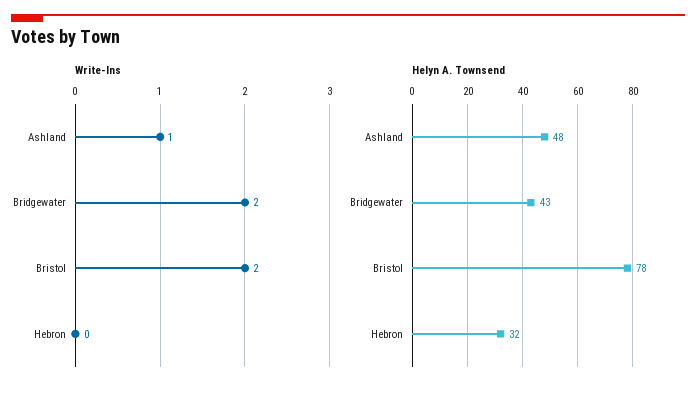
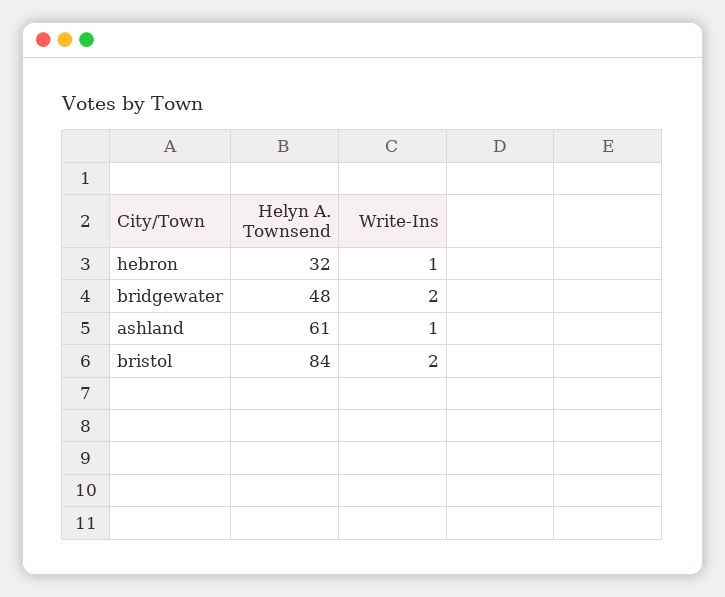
  {
    "Write-Ins": {
      "Ashland": 1,
      "Bridgewater": 2,
      "Bristol": 2,
-     "Hebron": 0
+     "Hebron": 1
    },
    "Helyn A. Townsend": {
-     "Ashland": 48,
+     "Ashland": 61,
-     "Bridgewater": 43,
+     "Bridgewater": 48,
-     "Bristol": 78,
+     "Bristol": 84,
      "Hebron": 32
    }
  }

